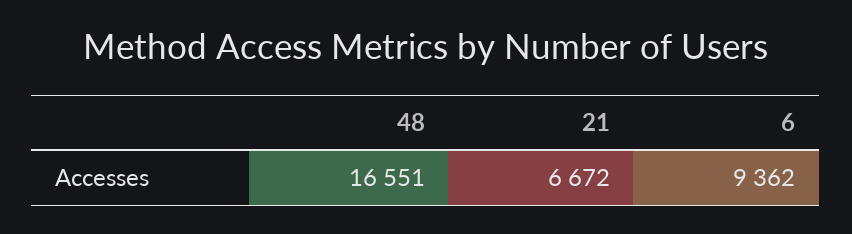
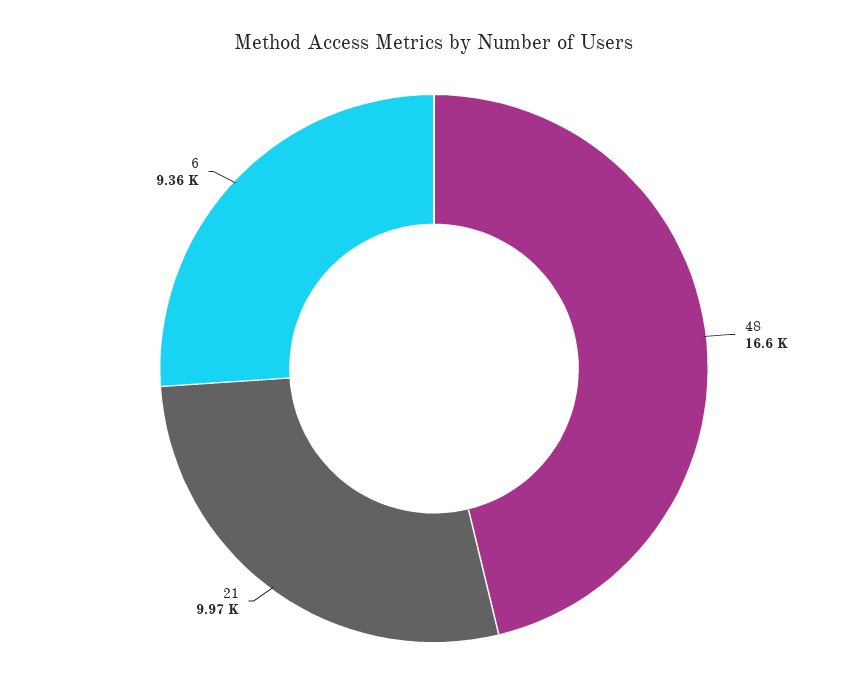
  {
    "48": 16551,
-   "21": 6672,
+   "21": 9970,
    "6": 9362
  }

